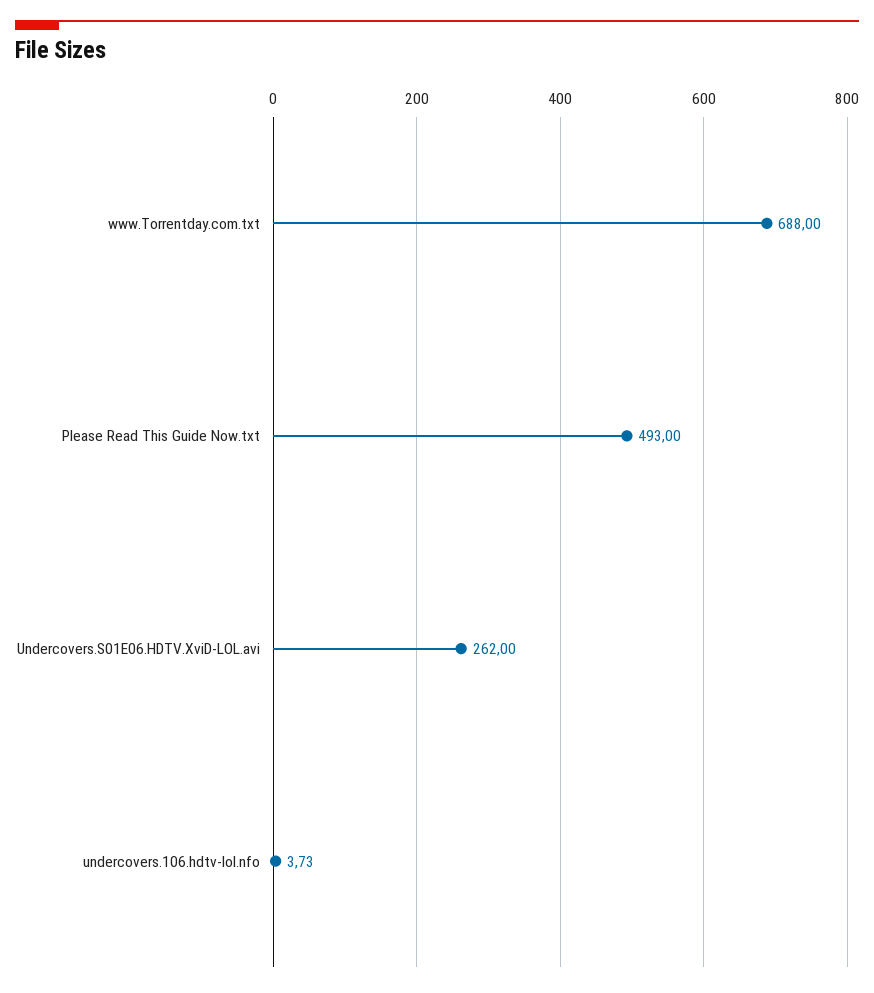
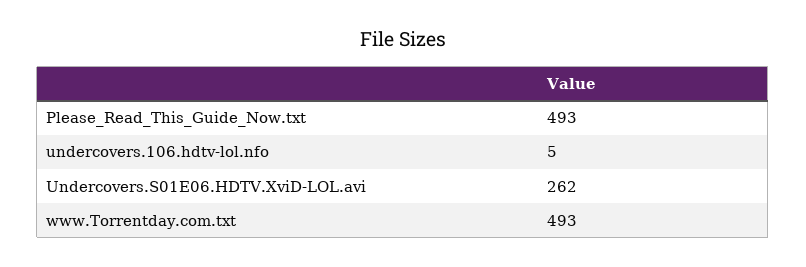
  {
-   "www.Torrentday.com.txt": 688,
+   "www.Torrentday.com.txt": 493,
    "Please Read This Guide Now.txt": 493,
    "Undercovers.S01E06.HDTV.XviD-LOL.avi": 262,
-   "undercovers.106.hdtv-lol.nfo": 3.73
+   "undercovers.106.hdtv-lol.nfo": 5
  }

